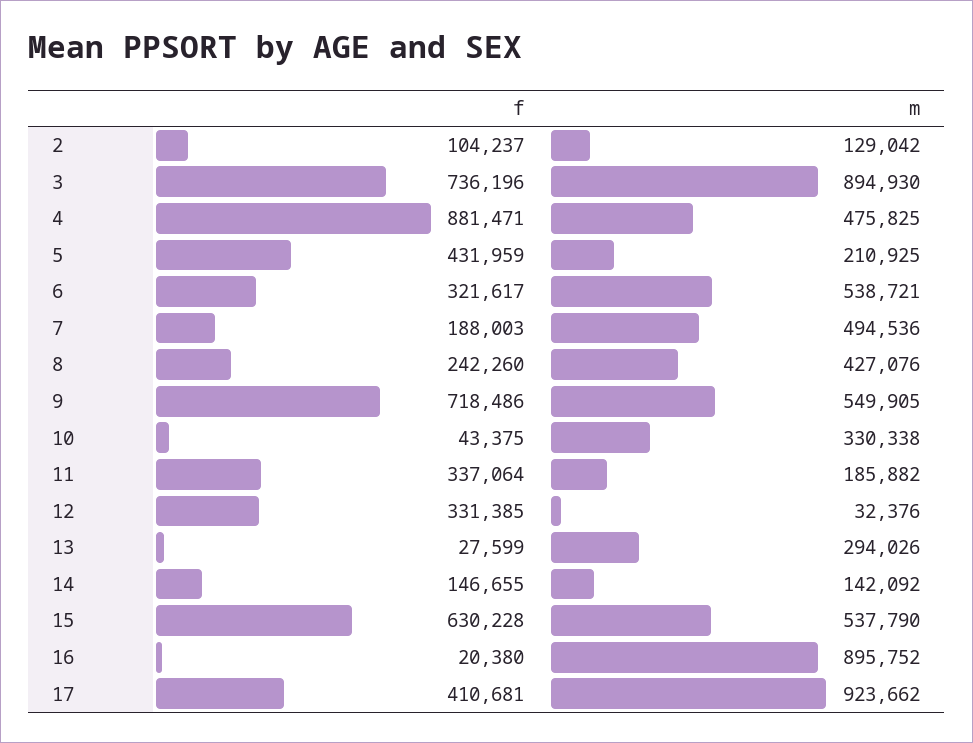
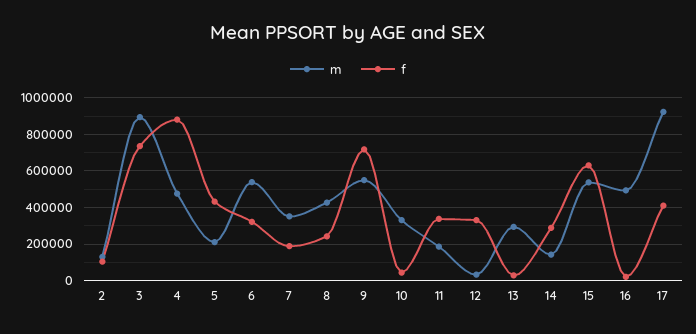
  {
    "f": {
      "2": 104237,
      "3": 736196,
      "4": 881471,
      "5": 431959,
      "6": 321617,
      "7": 188003,
      "8": 242260,
      "9": 718486,
      "10": 43375,
      "11": 337064,
      "12": 331385,
      "13": 27599,
-     "14": 146655,
+     "14": 300000,
      "15": 630228,
      "16": 20380,
      "17": 410681
    },
    "m": {
      "2": 129042,
      "3": 894930,
      "4": 475825,
      "5": 210925,
      "6": 538721,
-     "7": 494536,
+     "7": 350000,
      "8": 427076,
      "9": 549905,
      "10": 330338,
      "11": 185882,
      "12": 32376,
      "13": 294026,
      "14": 142092,
      "15": 537790,
-     "16": 895752,
+     "16": 500000,
      "17": 923662
    }
  }

